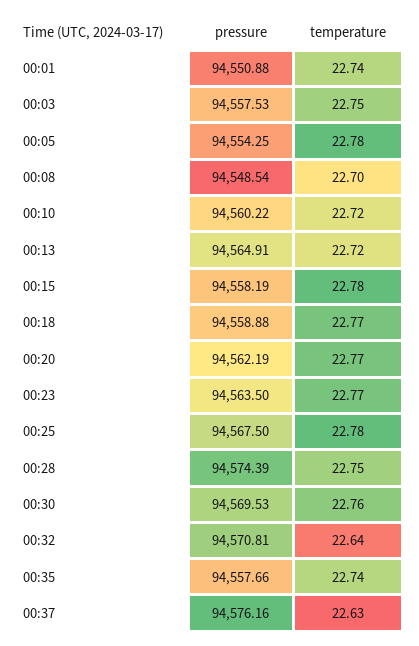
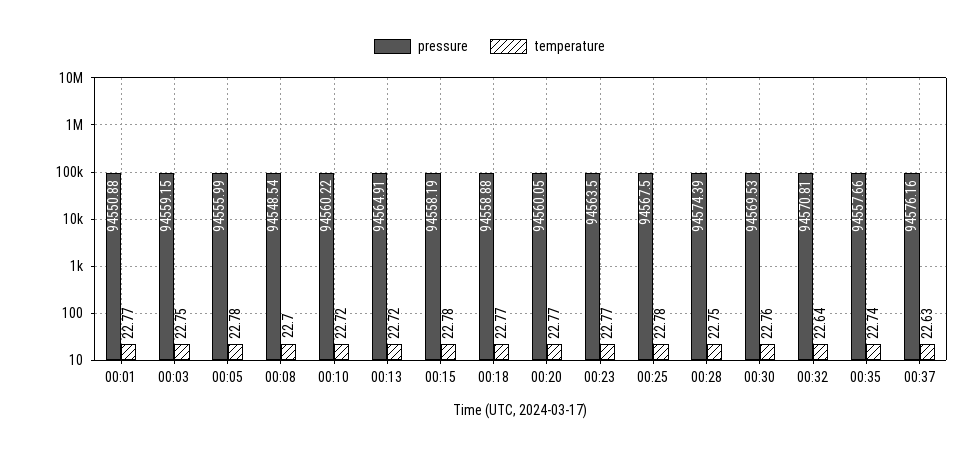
  {
    "pressure": {
      "00:01": 94550.88,
-     "00:03": 94557.53,
+     "00:03": 94559.15,
-     "00:05": 94554.25,
+     "00:05": 94555.99,
      "00:08": 94548.54,
      "00:10": 94560.22,
      "00:13": 94564.91,
      "00:15": 94558.19,
      "00:18": 94558.88,
-     "00:20": 94562.19,
+     "00:20": 94560.05,
      "00:23": 94563.5,
      "00:25": 94567.5,
      "00:28": 94574.39,
      "00:30": 94569.53,
      "00:32": 94570.81,
      "00:35": 94557.66,
      "00:37": 94576.16
    },
    "temperature": {
-     "00:01": 22.74,
+     "00:01": 22.77,
      "00:03": 22.75,
      "00:05": 22.78,
      "00:08": 22.7,
      "00:10": 22.72,
      "00:13": 22.72,
      "00:15": 22.78,
      "00:18": 22.77,
      "00:20": 22.77,
      "00:23": 22.77,
      "00:25": 22.78,
      "00:28": 22.75,
      "00:30": 22.76,
      "00:32": 22.64,
      "00:35": 22.74,
      "00:37": 22.63
    }
  }

